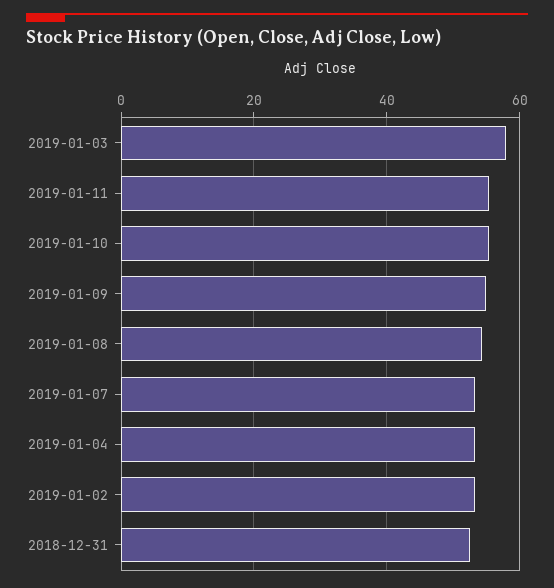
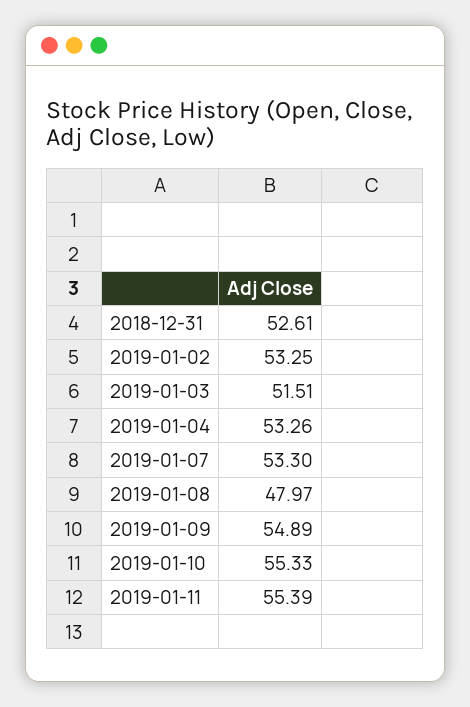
  {
-   "2019-01-03": 58,
+   "2019-01-03": 51.51,
    "2019-01-11": 55.39,
    "2019-01-10": 55.33,
    "2019-01-09": 54.89,
-   "2019-01-08": 54,
+   "2019-01-08": 47.97,
    "2019-01-07": 53.3,
    "2019-01-04": 53.26,
    "2019-01-02": 53.25,
    "2018-12-31": 52.61
  }

